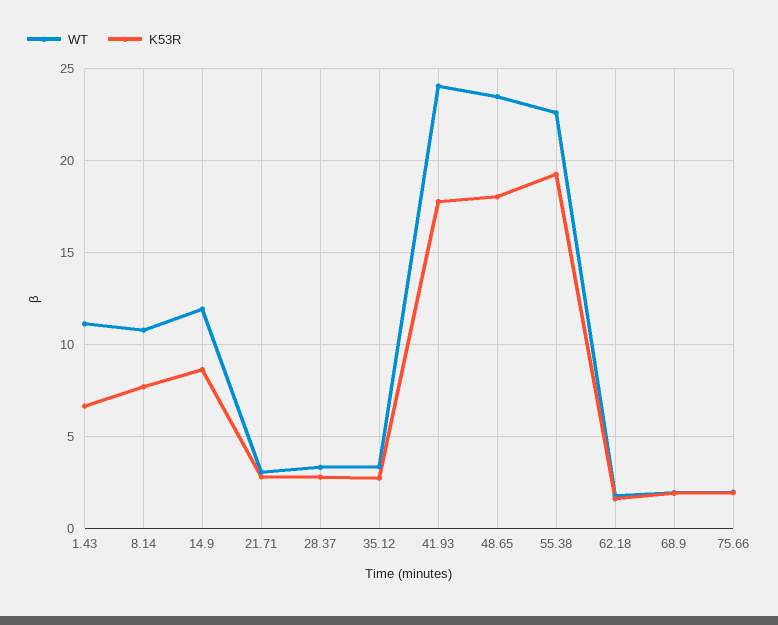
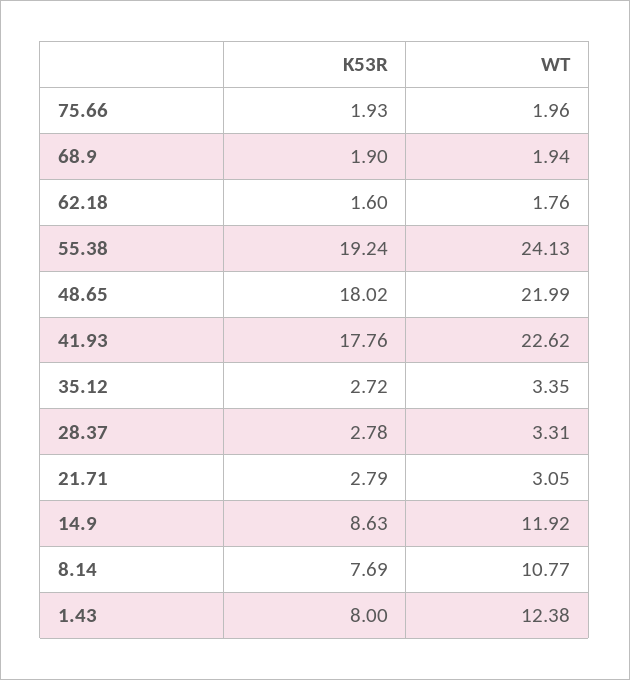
  {
    "WT": {
-     "1.43": 11,
+     "1.43": 12.38,
      "8.14": 10.77,
      "14.9": 11.92,
      "21.71": 3.05,
      "28.37": 3.31,
      "35.12": 3.35,
-     "41.93": 24,
+     "41.93": 22.62,
-     "48.65": 23.5,
+     "48.65": 21.99,
-     "55.38": 22.5,
+     "55.38": 24.13,
      "62.18": 1.76,
      "68.9": 1.94,
      "75.66": 1.96
    },
    "K53R": {
-     "1.43": 6.5,
+     "1.43": 8,
      "8.14": 7.69,
      "14.9": 8.63,
      "21.71": 2.79,
      "28.37": 2.78,
      "35.12": 2.72,
      "41.93": 17.76,
      "48.65": 18.02,
      "55.38": 19.24,
      "62.18": 1.6,
      "68.9": 1.9,
      "75.66": 1.93
    }
  }

